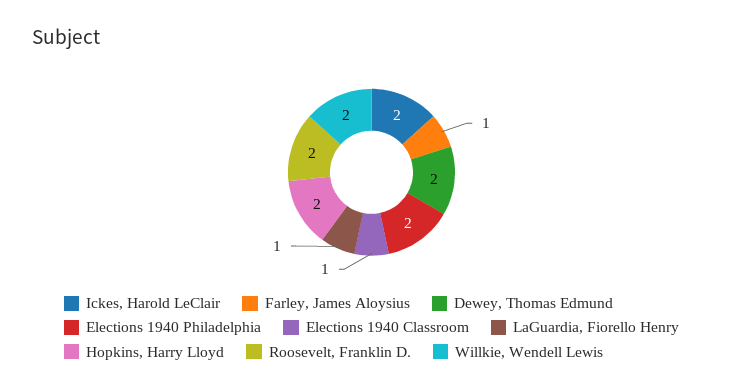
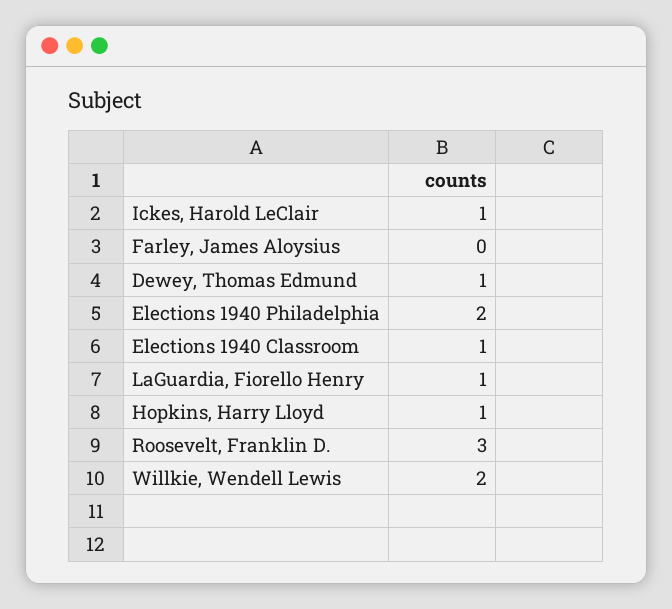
  {
-   "Ickes, Harold LeClair": 2,
+   "Ickes, Harold LeClair": 1,
-   "Farley, James Aloysius": 1,
+   "Farley, James Aloysius": 0,
-   "Dewey, Thomas Edmund": 2,
+   "Dewey, Thomas Edmund": 1,
    "Elections 1940 Philadelphia": 2,
    "Elections 1940 Classroom": 1,
    "LaGuardia, Fiorello Henry": 1,
-   "Hopkins, Harry Lloyd": 2,
+   "Hopkins, Harry Lloyd": 1,
-   "Roosevelt, Franklin D.": 2,
+   "Roosevelt, Franklin D.": 3,
    "Willkie, Wendell Lewis": 2
  }

